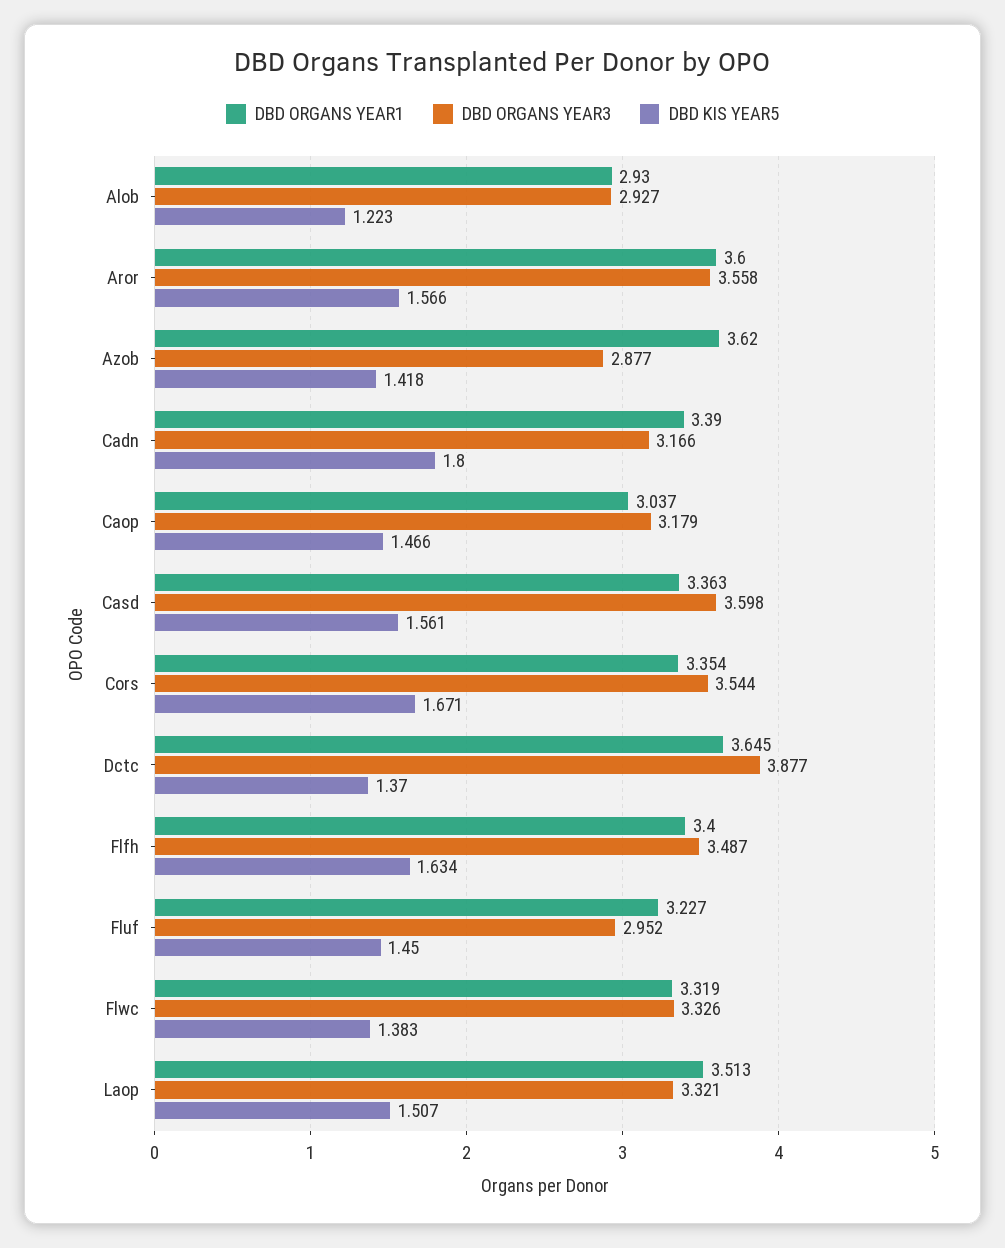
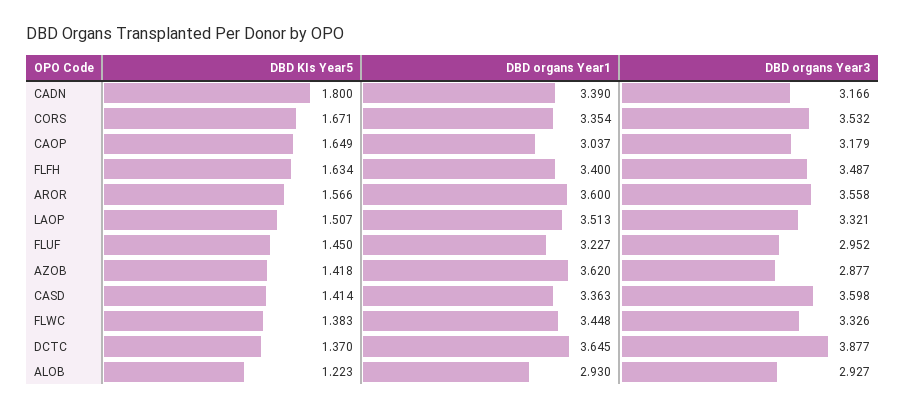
  {
    "DBD ORGANS YEAR1": {
      "Alob": 2.93,
      "Aror": 3.6,
      "Azob": 3.62,
      "Cadn": 3.39,
      "Caop": 3.037,
      "Casd": 3.363,
      "Cors": 3.354,
      "Dctc": 3.645,
      "Flfh": 3.4,
      "Fluf": 3.227,
-     "Flwc": 3.319,
+     "Flwc": 3.448,
      "Laop": 3.513
    },
    "DBD ORGANS YEAR3": {
      "Alob": 2.927,
      "Aror": 3.558,
      "Azob": 2.877,
      "Cadn": 3.166,
      "Caop": 3.179,
      "Casd": 3.598,
-     "Cors": 3.544,
+     "Cors": 3.532,
      "Dctc": 3.877,
      "Flfh": 3.487,
      "Fluf": 2.952,
      "Flwc": 3.326,
      "Laop": 3.321
    },
    "DBD KIS YEAR5": {
      "Alob": 1.223,
      "Aror": 1.566,
      "Azob": 1.418,
      "Cadn": 1.8,
-     "Caop": 1.466,
+     "Caop": 1.649,
-     "Casd": 1.561,
+     "Casd": 1.414,
      "Cors": 1.671,
      "Dctc": 1.37,
      "Flfh": 1.634,
      "Fluf": 1.45,
      "Flwc": 1.383,
      "Laop": 1.507
    }
  }

